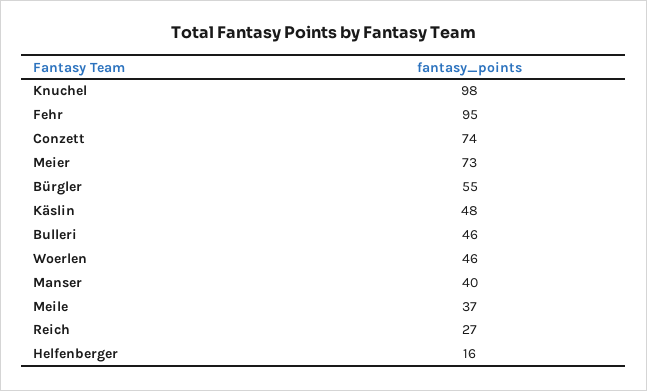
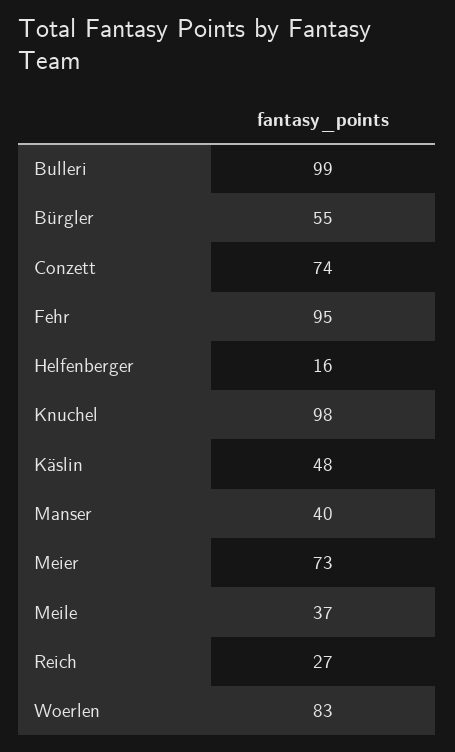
  {
    "Knuchel": 98,
    "Fehr": 95,
    "Conzett": 74,
    "Meier": 73,
    "Bürgler": 55,
    "Käslin": 48,
-   "Bulleri": 46,
+   "Bulleri": 99,
-   "Woerlen": 46,
+   "Woerlen": 83,
    "Manser": 40,
    "Meile": 37,
    "Reich": 27,
    "Helfenberger": 16
  }

